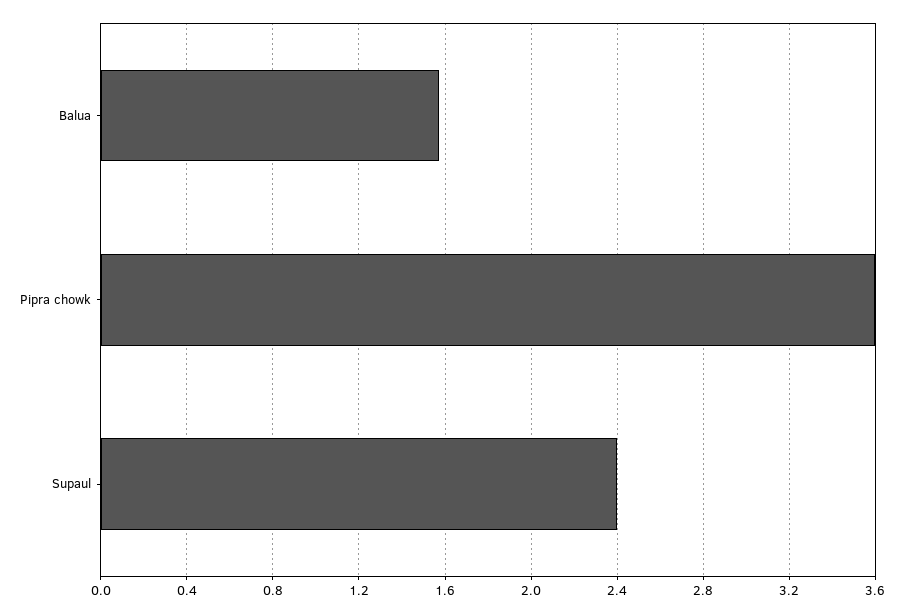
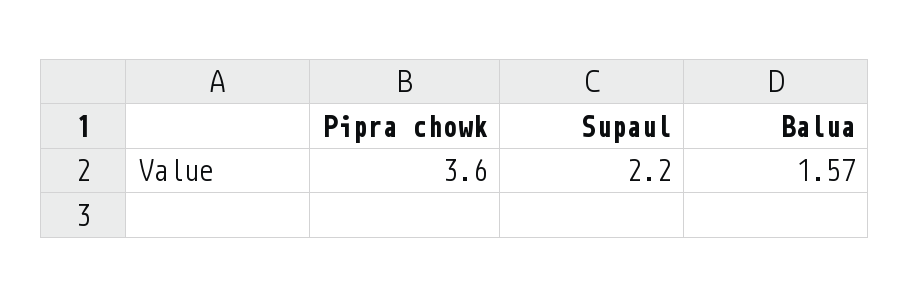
  {
    "Balua": 1.57,
    "Pipra chowk": 3.6,
-   "Supaul": 2.4
+   "Supaul": 2.2
  }

